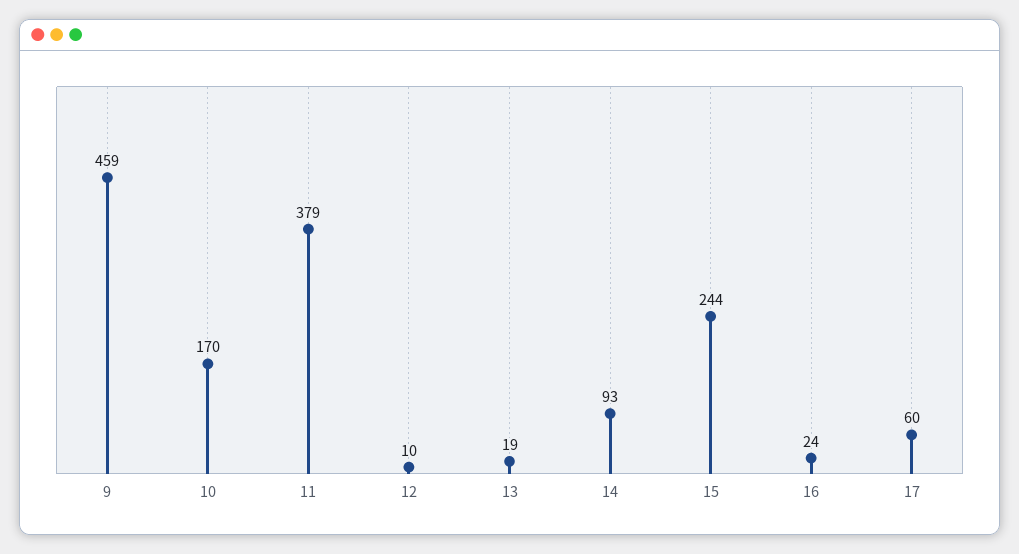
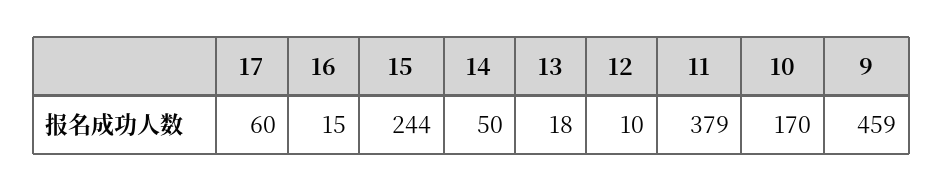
  {
    "9": 459,
    "10": 170,
    "11": 379,
    "12": 10,
-   "13": 19,
+   "13": 18,
-   "14": 93,
+   "14": 50,
    "15": 244,
-   "16": 24,
+   "16": 15,
    "17": 60
  }

